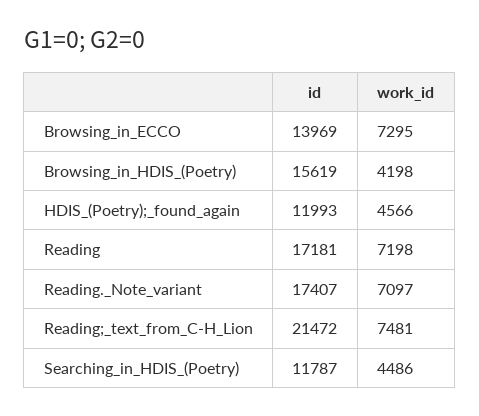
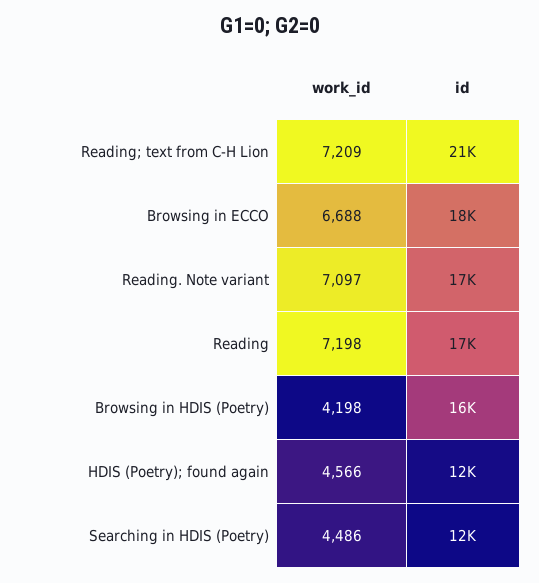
  {
    "id": {
-     "Browsing_in_ECCO": 13969,
+     "Browsing_in_ECCO": 18000,
      "Browsing_in_HDIS_(Poetry)": 15619,
      "HDIS_(Poetry);_found_again": 11993,
      "Reading": 17181,
      "Reading._Note_variant": 17407,
      "Reading;_text_from_C-H_Lion": 21472,
      "Searching_in_HDIS_(Poetry)": 11787
    },
    "work_id": {
-     "Browsing_in_ECCO": 7295,
+     "Browsing_in_ECCO": 6688,
      "Browsing_in_HDIS_(Poetry)": 4198,
      "HDIS_(Poetry);_found_again": 4566,
      "Reading": 7198,
      "Reading._Note_variant": 7097,
-     "Reading;_text_from_C-H_Lion": 7481,
+     "Reading;_text_from_C-H_Lion": 7209,
      "Searching_in_HDIS_(Poetry)": 4486
    }
  }

